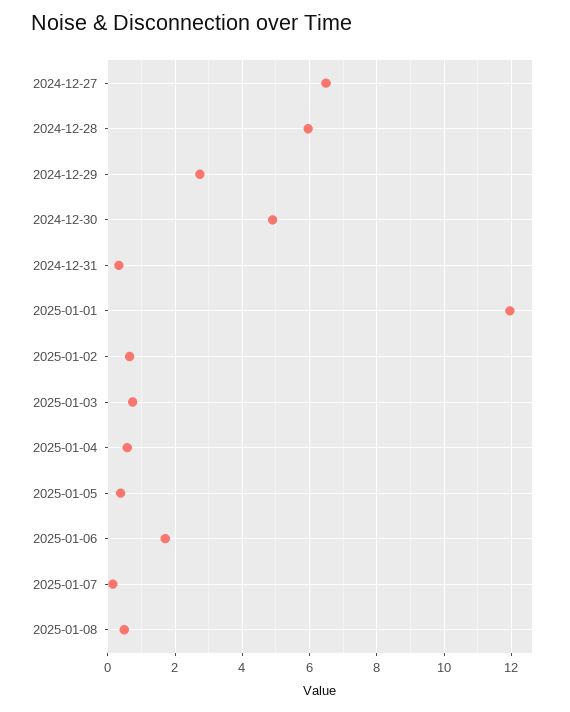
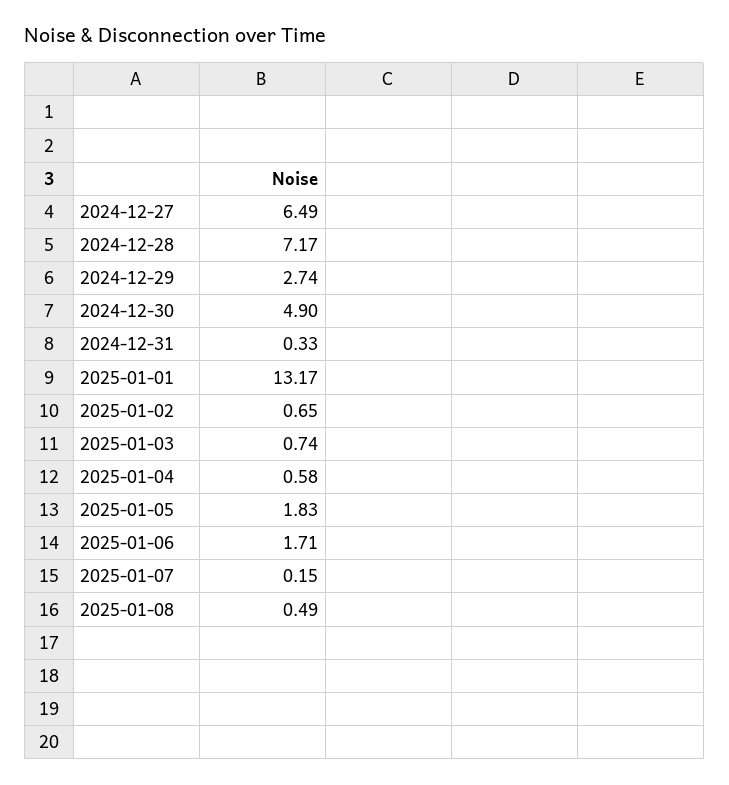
  {
    "2024-12-27": 6.49,
-   "2024-12-28": 6,
+   "2024-12-28": 7.17,
    "2024-12-29": 2.74,
    "2024-12-30": 4.9,
    "2024-12-31": 0.33,
-   "2025-01-01": 12,
+   "2025-01-01": 13.17,
    "2025-01-02": 0.65,
    "2025-01-03": 0.74,
    "2025-01-04": 0.58,
-   "2025-01-05": 0.4,
+   "2025-01-05": 1.83,
    "2025-01-06": 1.71,
    "2025-01-07": 0.15,
    "2025-01-08": 0.49
  }

